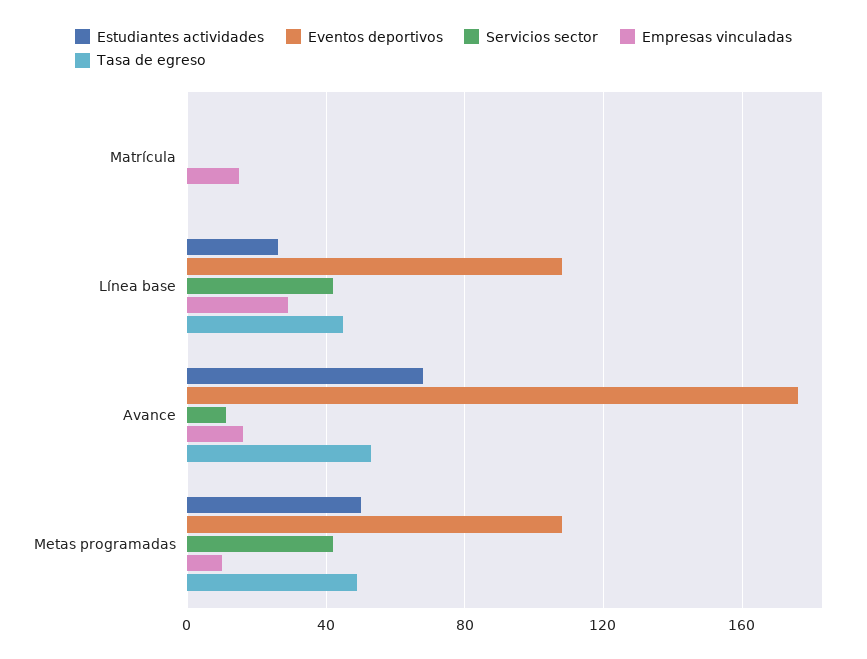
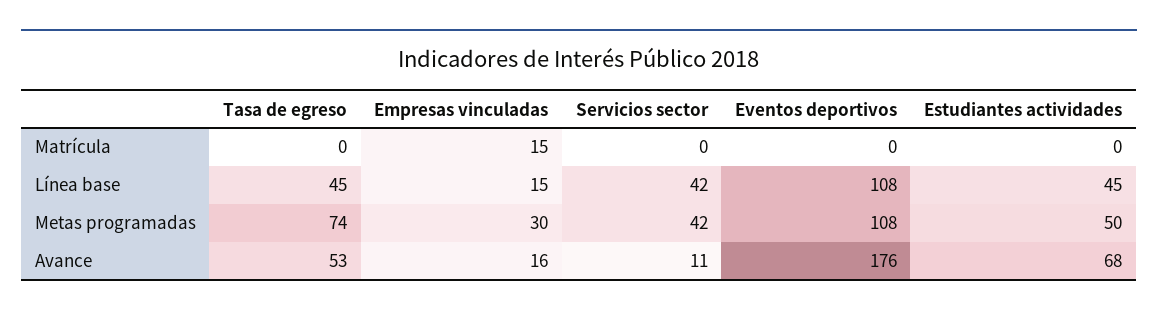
  {
    "Estudiantes actividades": {
      "Matrícula": 0,
-     "Línea base": 25,
+     "Línea base": 45,
      "Avance": 68,
      "Metas programadas": 50
    },
    "Eventos deportivos": {
      "Matrícula": 0,
      "Línea base": 108,
      "Avance": 176,
      "Metas programadas": 108
    },
    "Servicios sector": {
      "Matrícula": 0,
      "Línea base": 42,
      "Avance": 11,
      "Metas programadas": 42
    },
    "Empresas vinculadas": {
      "Matrícula": 15,
-     "Línea base": 30,
+     "Línea base": 15,
      "Avance": 16,
-     "Metas programadas": 10
+     "Metas programadas": 30
    },
    "Tasa de egreso": {
      "Matrícula": 0,
      "Línea base": 45,
      "Avance": 53,
-     "Metas programadas": 50
+     "Metas programadas": 74
    }
  }

